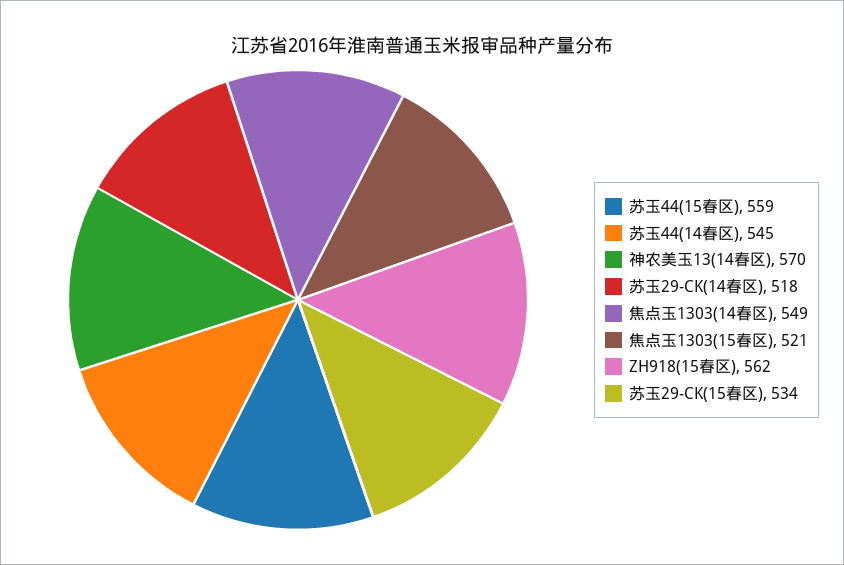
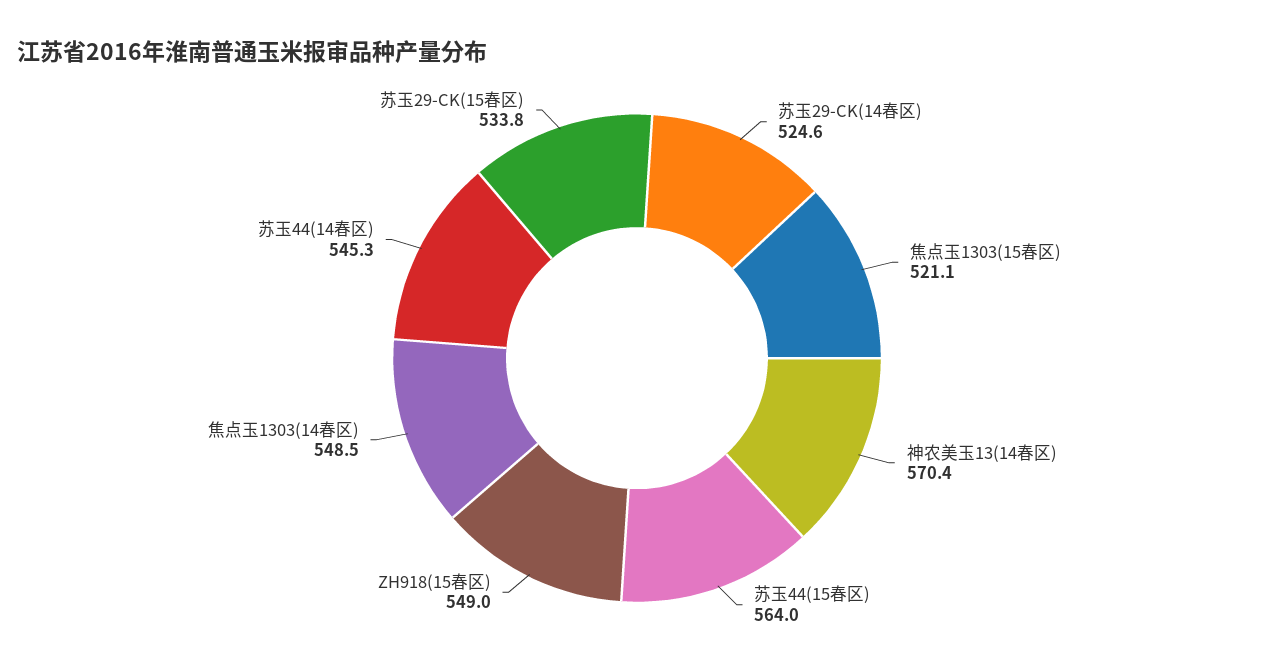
  {
-   "苏玉44(15春区)": 559,
+   "苏玉44(15春区)": 564,
    "苏玉44(14春区)": 545.3,
    "神农美玉13(14春区)": 570.4,
-   "苏玉29-CK(14春区)": 518,
+   "苏玉29-CK(14春区)": 524.6,
    "焦点玉1303(14春区)": 548.5,
    "焦点玉1303(15春区)": 521.1,
-   "ZH918(15春区)": 562,
+   "ZH918(15春区)": 549,
    "苏玉29-CK(15春区)": 533.8
  }

